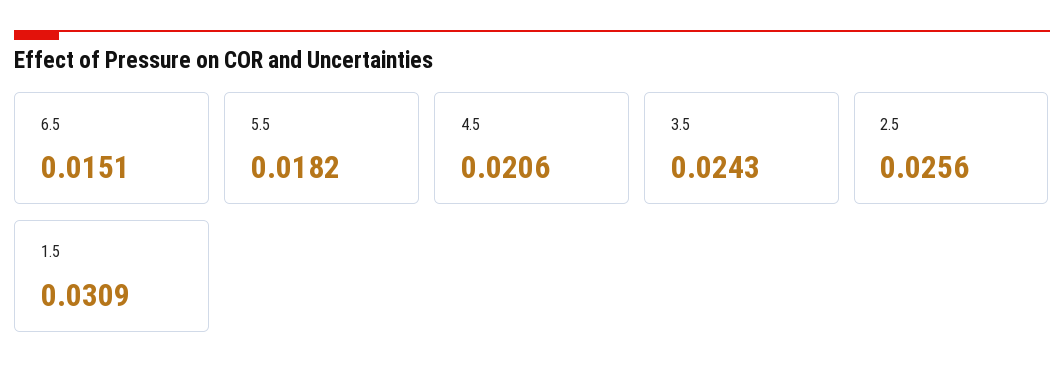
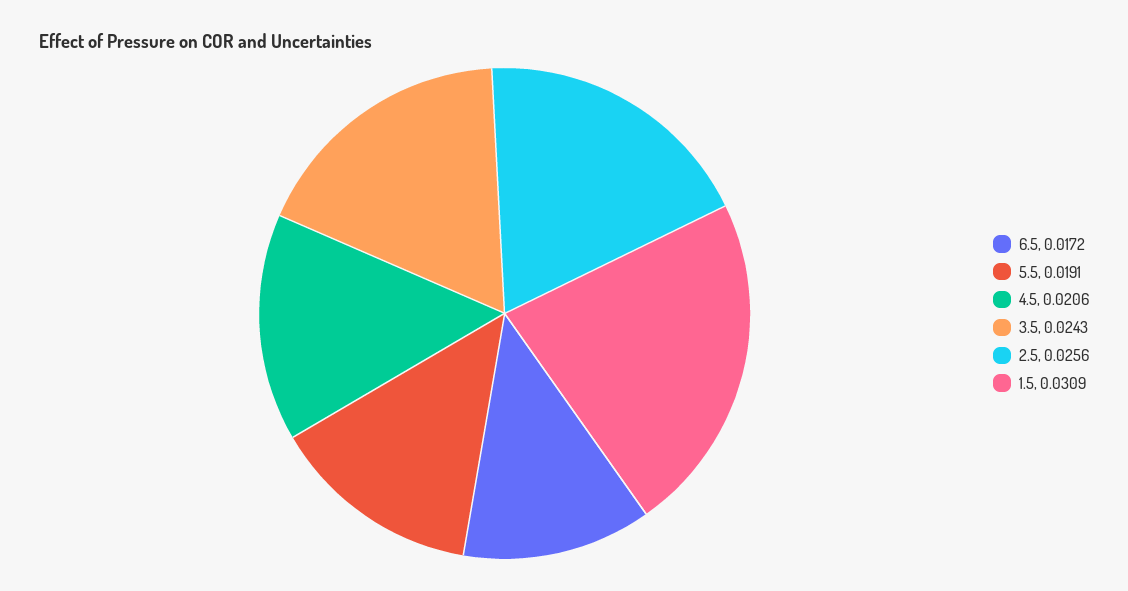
  {
-   "6.5": 0.0151,
+   "6.5": 0.0172,
-   "5.5": 0.0182,
+   "5.5": 0.0191,
    "4.5": 0.0206,
    "3.5": 0.0243,
    "2.5": 0.0256,
    "1.5": 0.0309
  }

